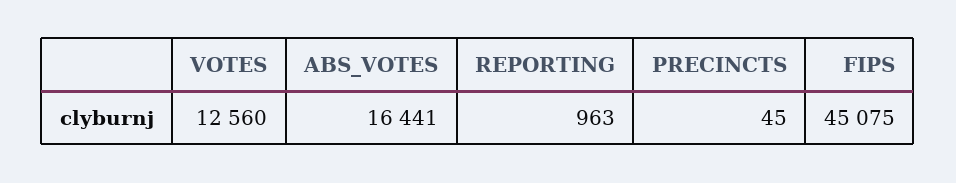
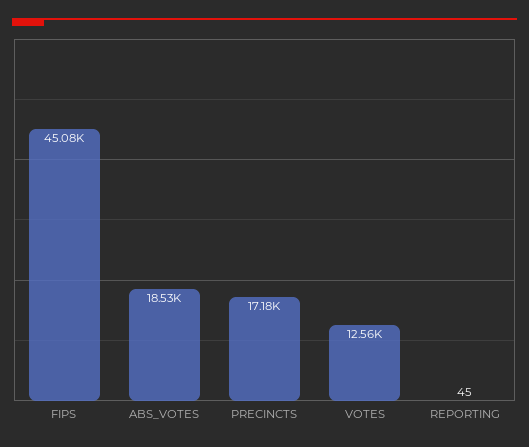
  {
    "VOTES": 12560,
-   "ABS_VOTES": 16441,
+   "ABS_VOTES": 18530,
-   "REPORTING": 963,
+   "REPORTING": 45,
-   "PRECINCTS": 45,
+   "PRECINCTS": 17180,
    "FIPS": 45075
  }

